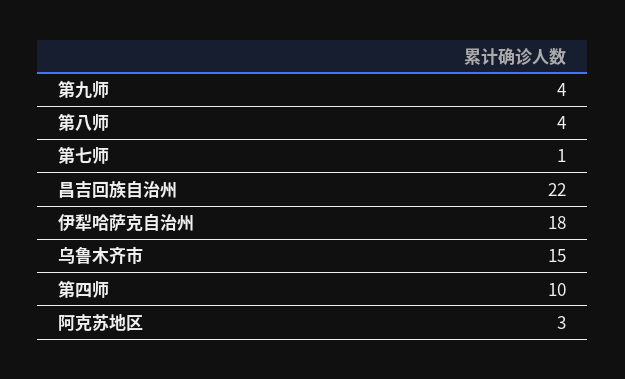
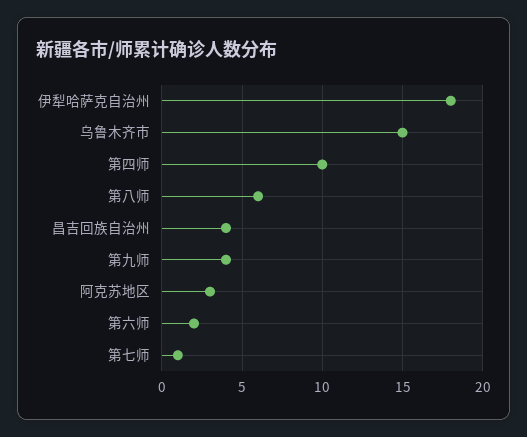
  {
    "第九师": 4,
-   "第八师": 4,
+   "第八师": 6,
    "第七师": 1,
-   "昌吉回族自治州": 22,
+   "昌吉回族自治州": 4,
    "伊犁哈萨克自治州": 18,
    "乌鲁木齐市": 15,
    "第四师": 10,
-   "阿克苏地区": 3
+   "阿克苏地区": 3,
+   "第六师": 2
  }

